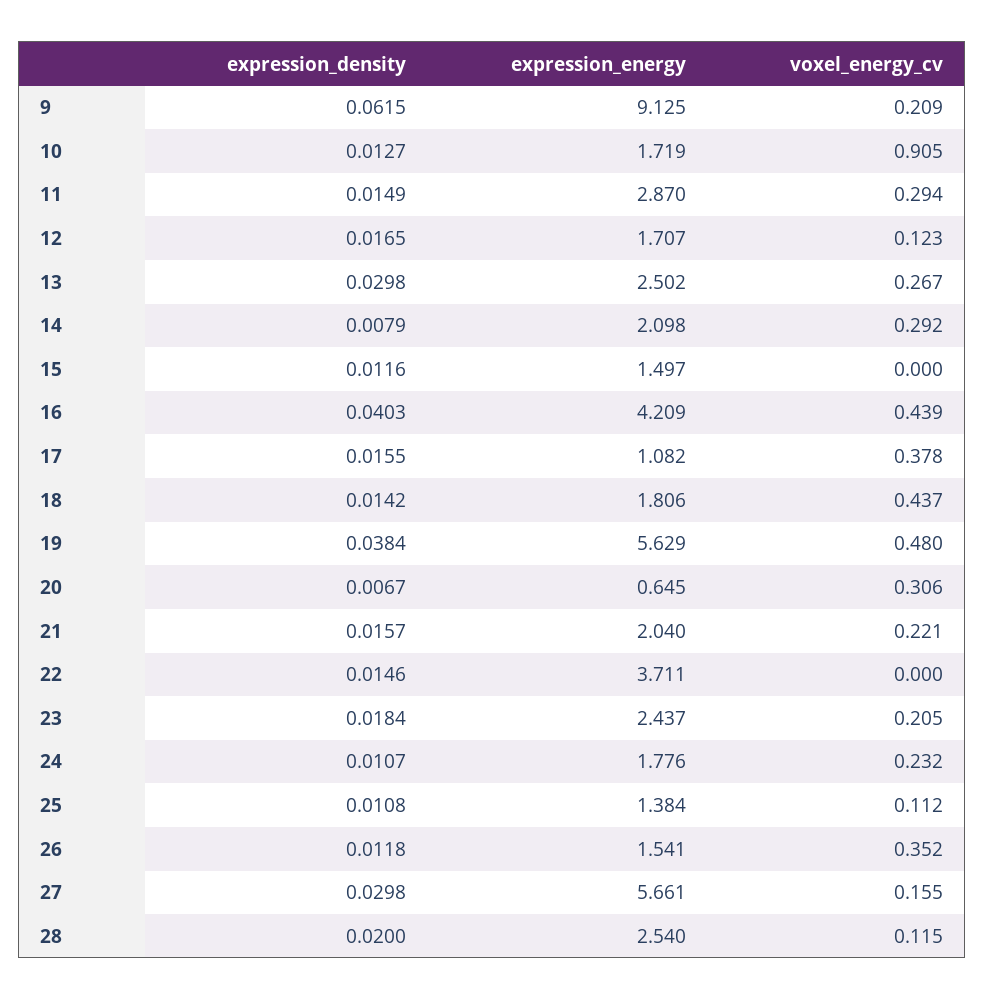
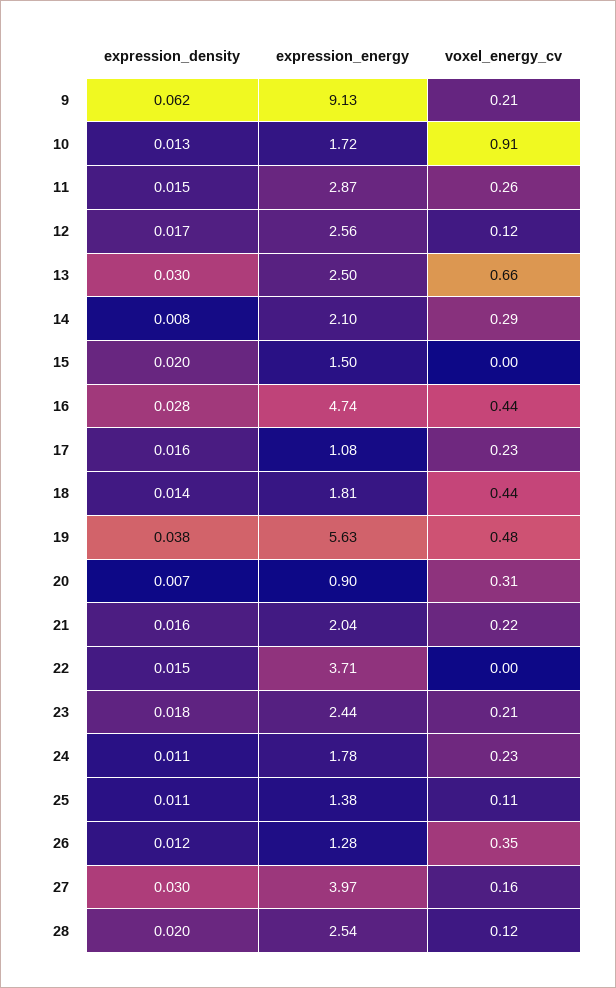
  {
    "expression_density": {
      "9": 0.0615,
      "10": 0.0127,
      "11": 0.0149,
      "12": 0.0165,
      "13": 0.0298,
      "14": 0.0079,
-     "15": 0.0116,
+     "15": 0.02,
-     "16": 0.0403,
+     "16": 0.028,
      "17": 0.0155,
      "18": 0.0142,
      "19": 0.0384,
      "20": 0.0067,
      "21": 0.0157,
      "22": 0.0146,
      "23": 0.0184,
      "24": 0.0107,
      "25": 0.0108,
      "26": 0.0118,
      "27": 0.0298,
      "28": 0.02
    },
    "expression_energy": {
      "9": 9.125,
      "10": 1.719,
      "11": 2.87,
-     "12": 1.707,
+     "12": 2.56,
      "13": 2.502,
      "14": 2.098,
      "15": 1.497,
-     "16": 4.209,
+     "16": 4.74,
      "17": 1.082,
      "18": 1.806,
      "19": 5.629,
-     "20": 0.645,
+     "20": 0.9,
      "21": 2.04,
      "22": 3.711,
      "23": 2.437,
      "24": 1.776,
      "25": 1.384,
-     "26": 1.541,
+     "26": 1.28,
-     "27": 5.661,
+     "27": 3.97,
      "28": 2.54
    },
    "voxel_energy_cv": {
      "9": 0.209,
      "10": 0.905,
-     "11": 0.294,
+     "11": 0.26,
      "12": 0.123,
-     "13": 0.267,
+     "13": 0.66,
      "14": 0.292,
      "15": 0,
      "16": 0.439,
-     "17": 0.378,
+     "17": 0.23,
      "18": 0.437,
      "19": 0.48,
      "20": 0.306,
      "21": 0.221,
      "22": 0,
      "23": 0.205,
      "24": 0.232,
      "25": 0.112,
      "26": 0.352,
      "27": 0.155,
      "28": 0.115
    }
  }

